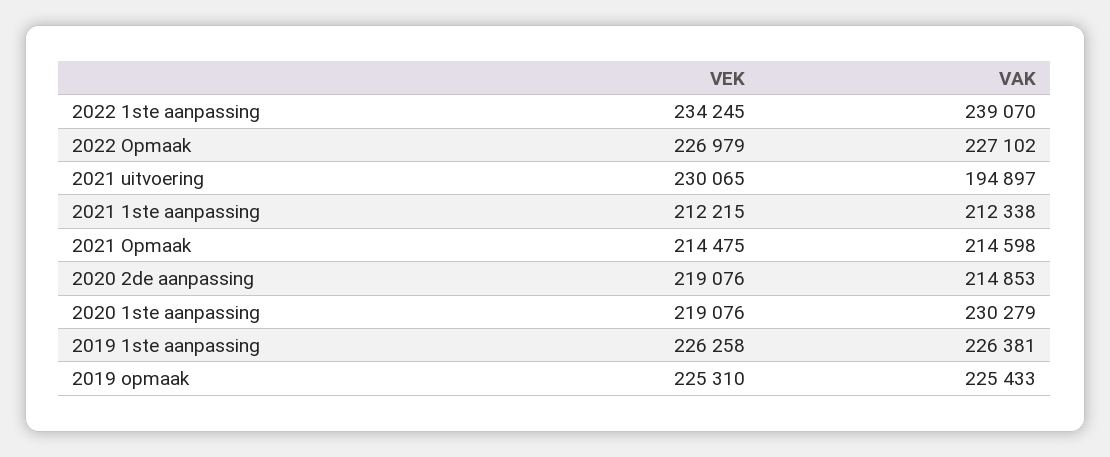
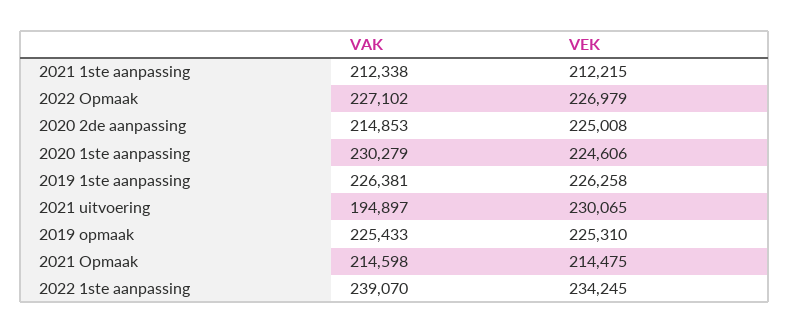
  {
    "VEK": {
      "2022 1ste aanpassing": 234245,
      "2022 Opmaak": 226979,
      "2021 uitvoering": 230065,
      "2021 1ste aanpassing": 212215,
      "2021 Opmaak": 214475,
-     "2020 2de aanpassing": 219076,
+     "2020 2de aanpassing": 225008,
-     "2020 1ste aanpassing": 219076,
+     "2020 1ste aanpassing": 224606,
      "2019 1ste aanpassing": 226258,
      "2019 opmaak": 225310
    },
    "VAK": {
      "2022 1ste aanpassing": 239070,
      "2022 Opmaak": 227102,
      "2021 uitvoering": 194897,
      "2021 1ste aanpassing": 212338,
      "2021 Opmaak": 214598,
      "2020 2de aanpassing": 214853,
      "2020 1ste aanpassing": 230279,
      "2019 1ste aanpassing": 226381,
      "2019 opmaak": 225433
    }
  }

